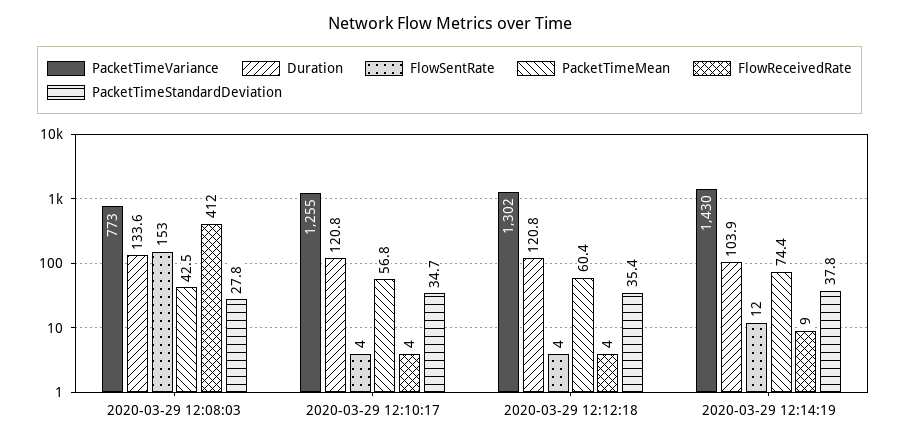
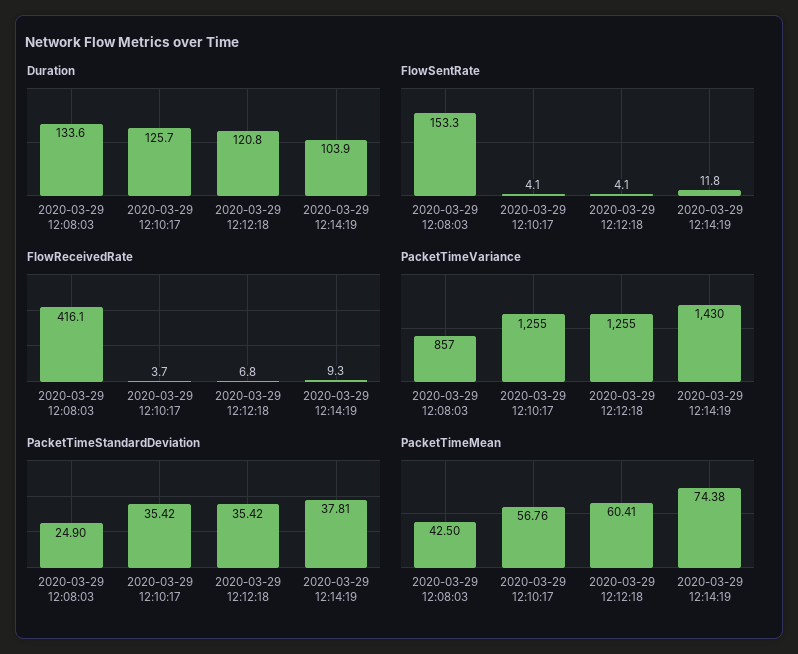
  {
    "PacketTimeVariance": {
-     "2020-03-29 12:08:03": 773,
+     "2020-03-29 12:08:03": 857,
      "2020-03-29 12:10:17": 1255,
-     "2020-03-29 12:12:18": 1302,
+     "2020-03-29 12:12:18": 1255,
      "2020-03-29 12:14:19": 1430
    },
    "Duration": {
      "2020-03-29 12:08:03": 133.6,
-     "2020-03-29 12:10:17": 120.8,
+     "2020-03-29 12:10:17": 125.7,
      "2020-03-29 12:12:18": 120.8,
      "2020-03-29 12:14:19": 103.9
    },
    "FlowSentRate": {
      "2020-03-29 12:08:03": 153.3,
      "2020-03-29 12:10:17": 4.1,
      "2020-03-29 12:12:18": 4.1,
      "2020-03-29 12:14:19": 11.8
    },
    "PacketTimeMean": {
      "2020-03-29 12:08:03": 42.5,
      "2020-03-29 12:10:17": 56.76,
      "2020-03-29 12:12:18": 60.41,
      "2020-03-29 12:14:19": 74.38
    },
    "FlowReceivedRate": {
-     "2020-03-29 12:08:03": 412,
+     "2020-03-29 12:08:03": 416.1,
      "2020-03-29 12:10:17": 3.7,
-     "2020-03-29 12:12:18": 4,
+     "2020-03-29 12:12:18": 6.8,
      "2020-03-29 12:14:19": 9.3
    },
    "PacketTimeStandardDeviation": {
-     "2020-03-29 12:08:03": 27.8,
+     "2020-03-29 12:08:03": 24.9,
-     "2020-03-29 12:10:17": 34.7,
+     "2020-03-29 12:10:17": 35.42,
      "2020-03-29 12:12:18": 35.42,
      "2020-03-29 12:14:19": 37.81
    }
  }

